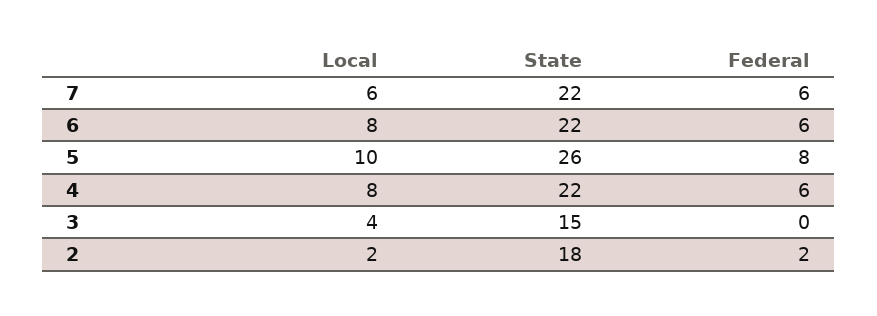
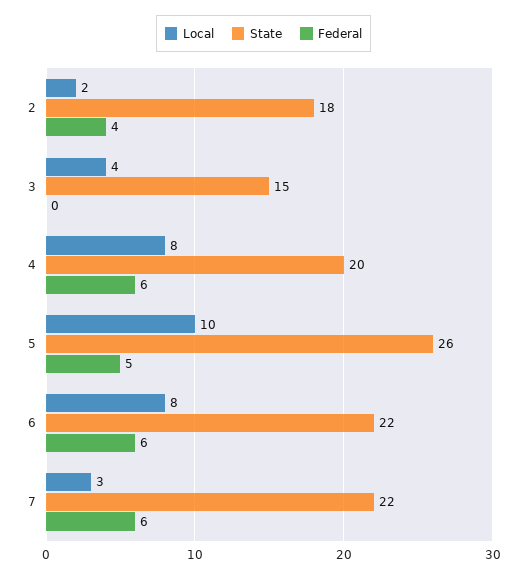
  {
    "Local": {
-     "7": 6,
+     "7": 3,
      "6": 8,
      "5": 10,
      "4": 8,
      "3": 4,
      "2": 2
    },
    "State": {
      "7": 22,
      "6": 22,
      "5": 26,
-     "4": 22,
+     "4": 20,
      "3": 15,
      "2": 18
    },
    "Federal": {
      "7": 6,
      "6": 6,
-     "5": 8,
+     "5": 5,
      "4": 6,
      "3": 0,
-     "2": 2
+     "2": 4
    }
  }

